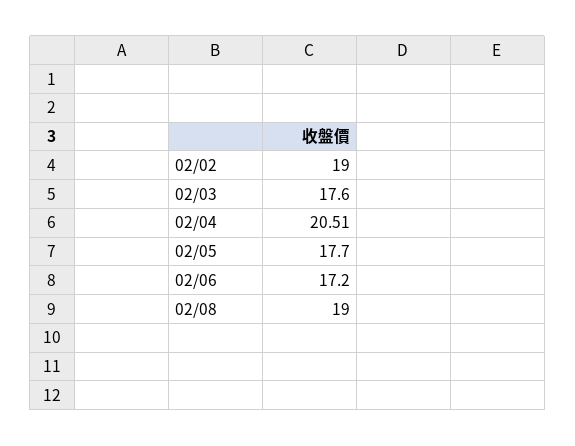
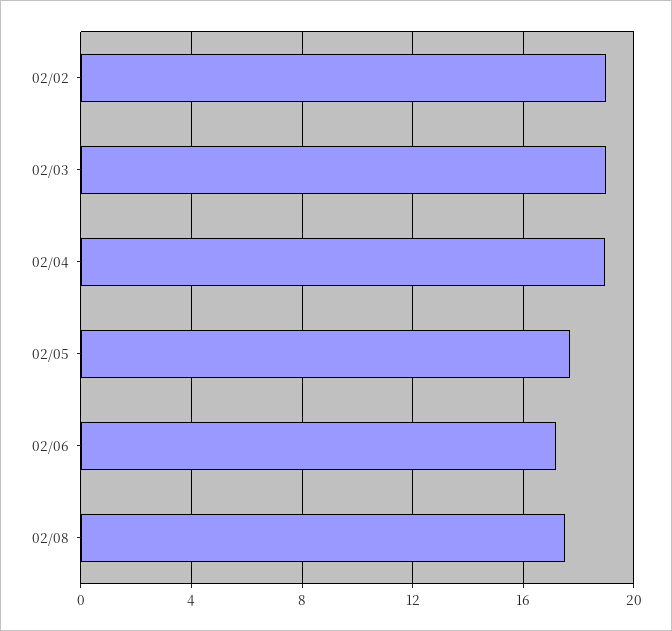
  {
    "02/02": 19,
-   "02/03": 17.6,
+   "02/03": 19,
-   "02/04": 20.51,
+   "02/04": 19,
    "02/05": 17.7,
    "02/06": 17.2,
-   "02/08": 19
+   "02/08": 17.5
  }

